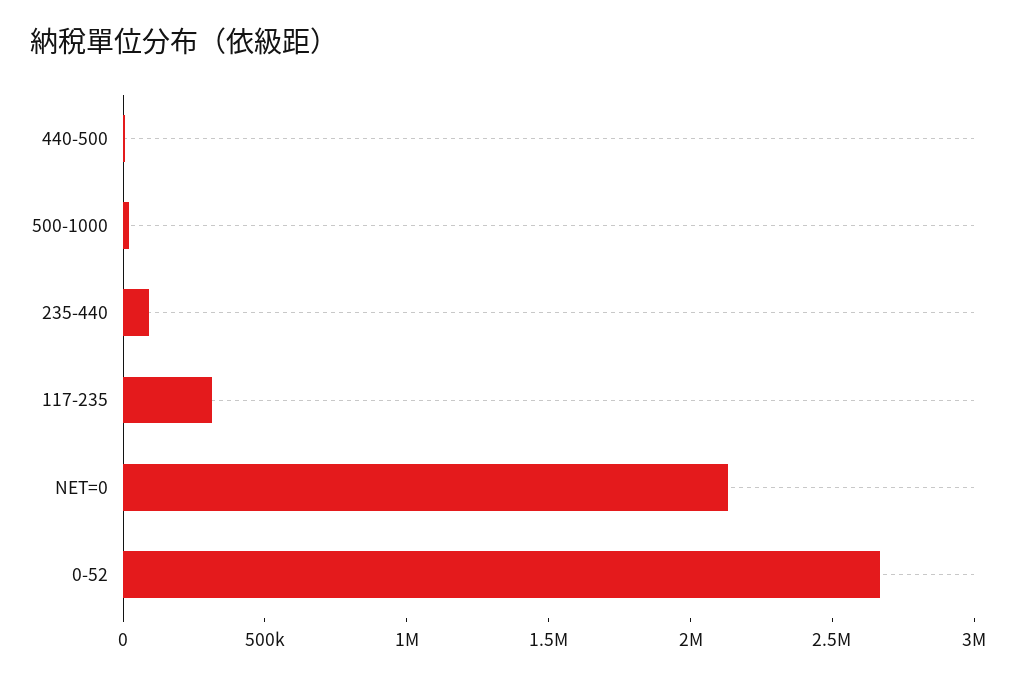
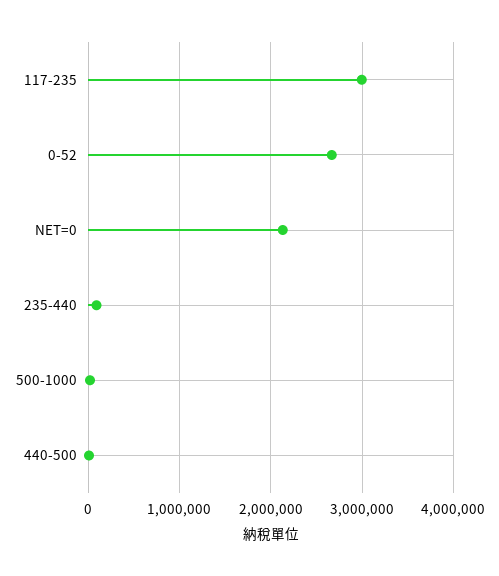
  {
    "440-500": 0,
    "500-1000": 0,
    "235-440": 100000,
-   "117-235": 300000,
+   "117-235": 3000000,
    "NET=0": 2100000,
    "0-52": 2700000
  }

